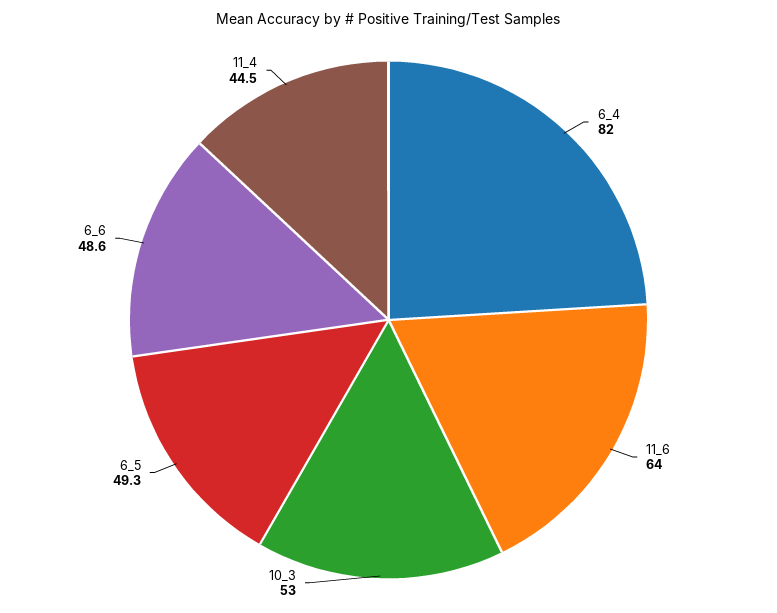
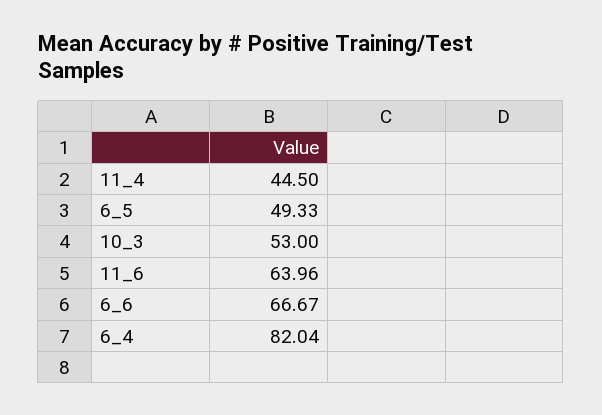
  {
    "6_4": 82.04,
    "11_6": 63.96,
    "10_3": 53,
    "6_5": 49.33,
-   "6_6": 48.6,
+   "6_6": 66.67,
    "11_4": 44.5
  }

